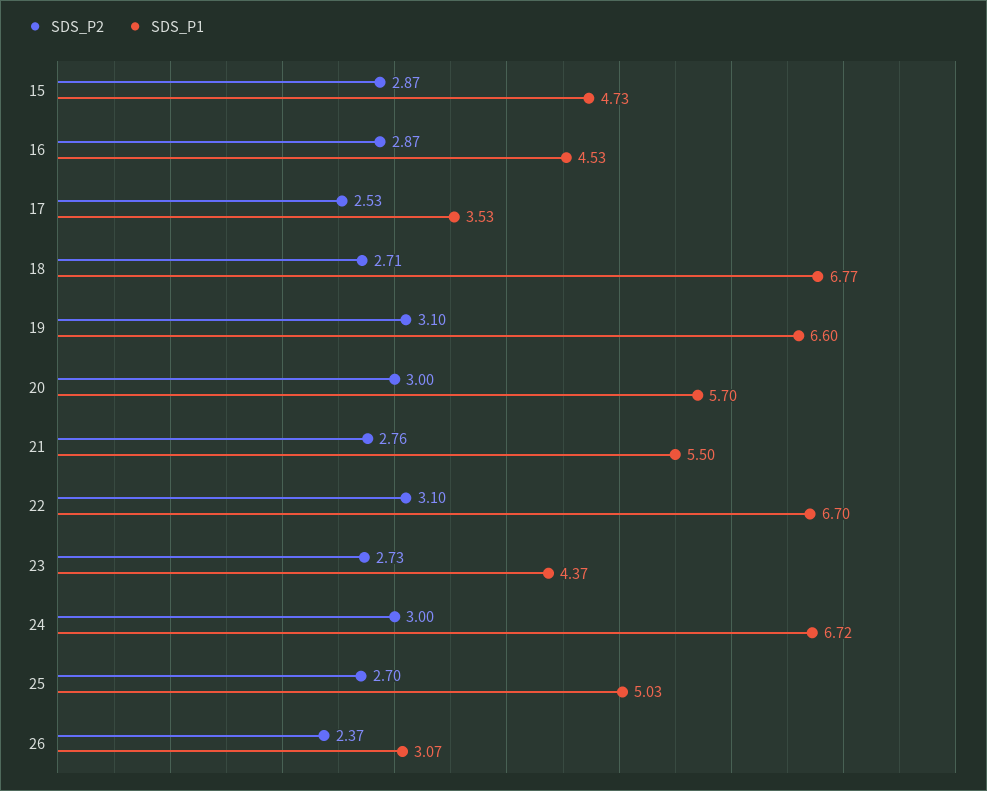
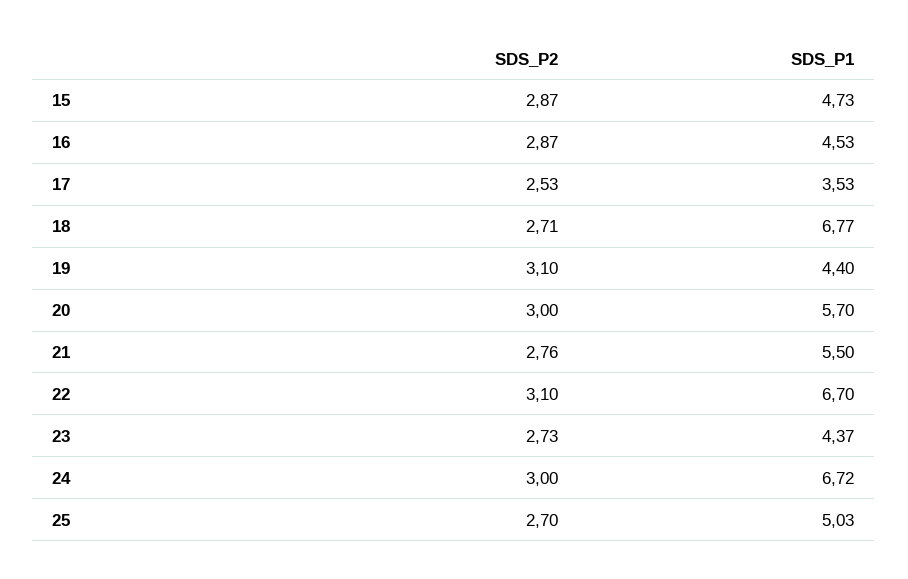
  {
    "SDS_P2": {
      "15": 2.87,
      "16": 2.87,
      "17": 2.53,
      "18": 2.71,
      "19": 3.1,
      "20": 3,
      "21": 2.76,
      "22": 3.1,
      "23": 2.73,
      "24": 3,
-     "25": 2.7,
+     "25": 2.7
-     "26": 2.37
    },
    "SDS_P1": {
      "15": 4.73,
      "16": 4.53,
      "17": 3.53,
      "18": 6.77,
-     "19": 6.6,
+     "19": 4.4,
      "20": 5.7,
      "21": 5.5,
      "22": 6.7,
      "23": 4.37,
      "24": 6.72,
-     "25": 5.03,
+     "25": 5.03
-     "26": 3.07
    }
  }

